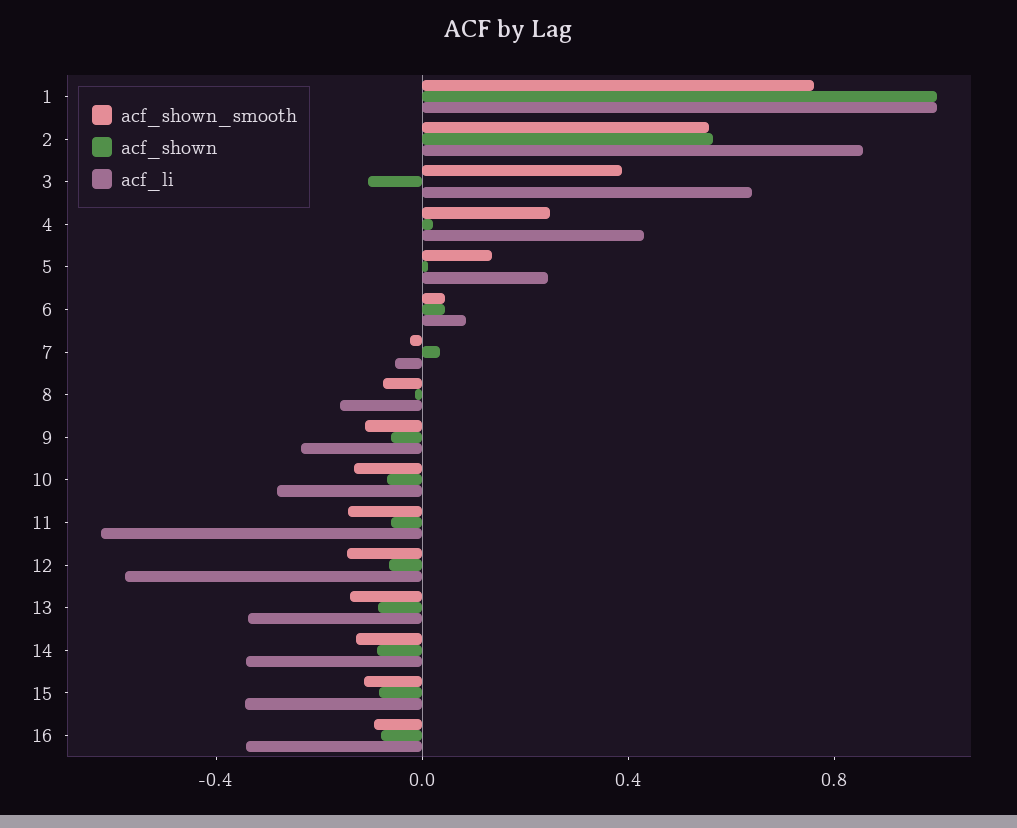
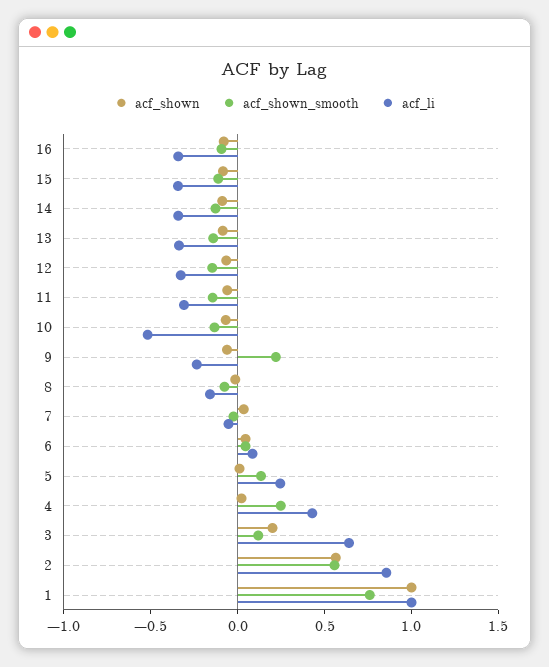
  {
    "acf_shown_smooth": {
      "1": 0.8,
      "2": 0.6,
-     "3": 0.4,
+     "3": 0.1,
      "4": 0.2,
      "5": 0.1,
      "6": 0,
      "7": 0,
      "8": -0.1,
-     "9": -0.1,
+     "9": 0.2,
      "10": -0.1,
      "11": -0.1,
      "12": -0.1,
      "13": -0.1,
      "14": -0.1,
      "15": -0.1,
      "16": -0.1
    },
    "acf_shown": {
      "1": 1,
      "2": 0.6,
-     "3": -0.1,
+     "3": 0.2,
      "4": 0,
      "5": 0,
      "6": 0,
      "7": 0,
      "8": 0,
      "9": -0.1,
      "10": -0.1,
      "11": -0.1,
      "12": -0.1,
      "13": -0.1,
      "14": -0.1,
      "15": -0.1,
      "16": -0.1
    },
    "acf_li": {
      "1": 1,
      "2": 0.9,
      "3": 0.6,
      "4": 0.4,
      "5": 0.2,
      "6": 0.1,
      "7": -0.1,
      "8": -0.2,
      "9": -0.2,
-     "10": -0.3,
+     "10": -0.5,
-     "11": -0.6,
+     "11": -0.3,
-     "12": -0.6,
+     "12": -0.3,
      "13": -0.3,
      "14": -0.3,
      "15": -0.3,
      "16": -0.3
    }
  }

